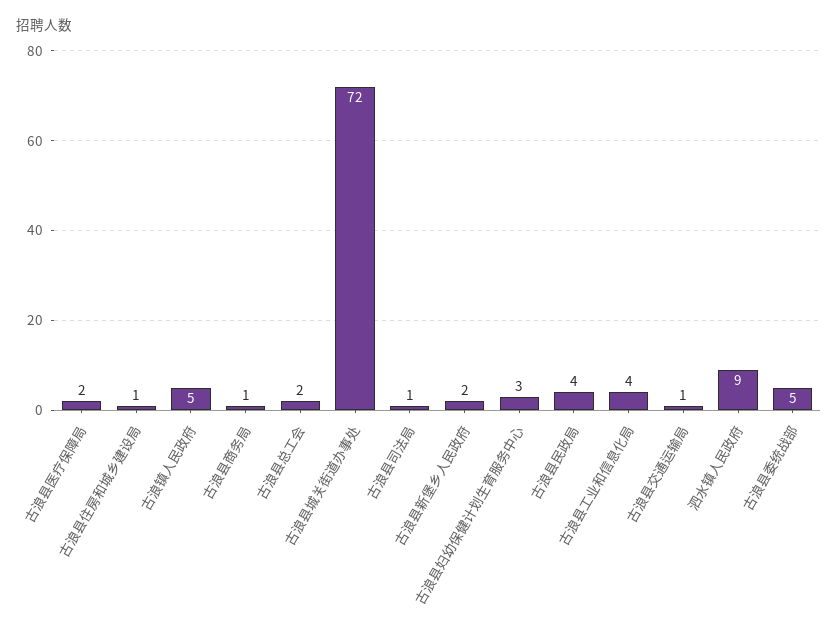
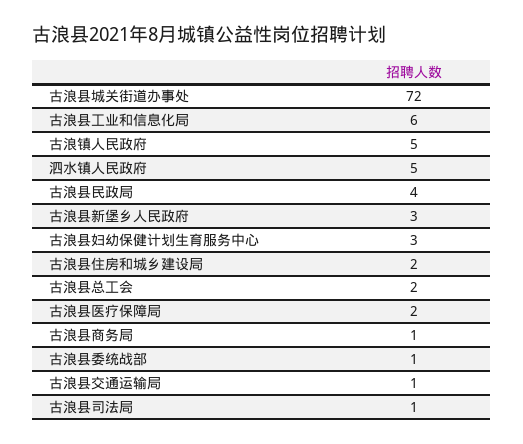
  {
    "古浪县医疗保障局": 2,
-   "古浪县住房和城乡建设局": 1,
+   "古浪县住房和城乡建设局": 2,
    "古浪镇人民政府": 5,
    "古浪县商务局": 1,
    "古浪县总工会": 2,
    "古浪县城关街道办事处": 72,
    "古浪县司法局": 1,
-   "古浪县新堡乡人民政府": 2,
+   "古浪县新堡乡人民政府": 3,
    "古浪县妇幼保健计划生育服务中心": 3,
    "古浪县民政局": 4,
-   "古浪县工业和信息化局": 4,
+   "古浪县工业和信息化局": 6,
    "古浪县交通运输局": 1,
-   "泗水镇人民政府": 9,
+   "泗水镇人民政府": 5,
-   "古浪县委统战部": 5
+   "古浪县委统战部": 1
  }

